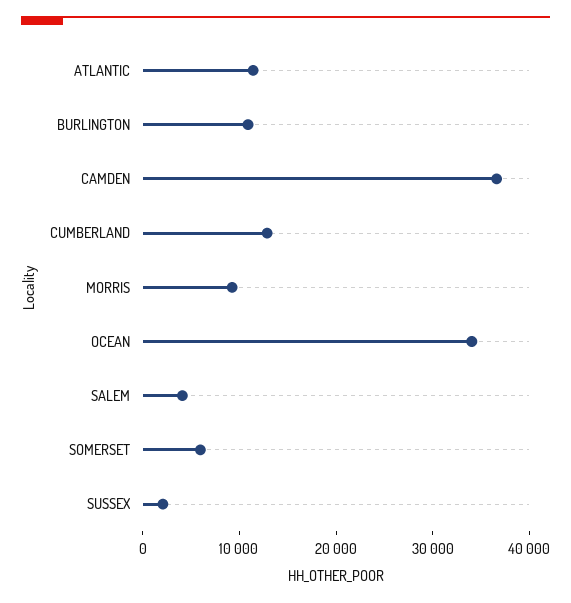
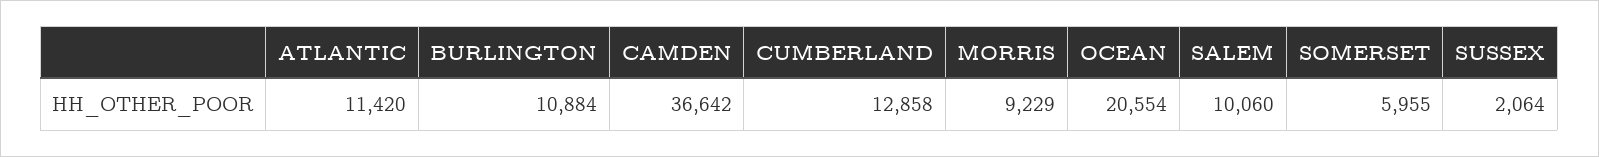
  {
    "ATLANTIC": 11420,
    "BURLINGTON": 10884,
    "CAMDEN": 36642,
    "CUMBERLAND": 12858,
    "MORRIS": 9229,
-   "OCEAN": 34000,
+   "OCEAN": 20554,
-   "SALEM": 4000,
+   "SALEM": 10060,
    "SOMERSET": 5955,
    "SUSSEX": 2064
  }

